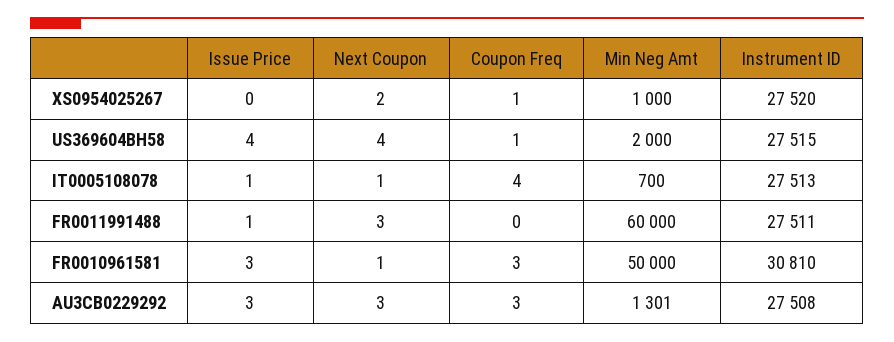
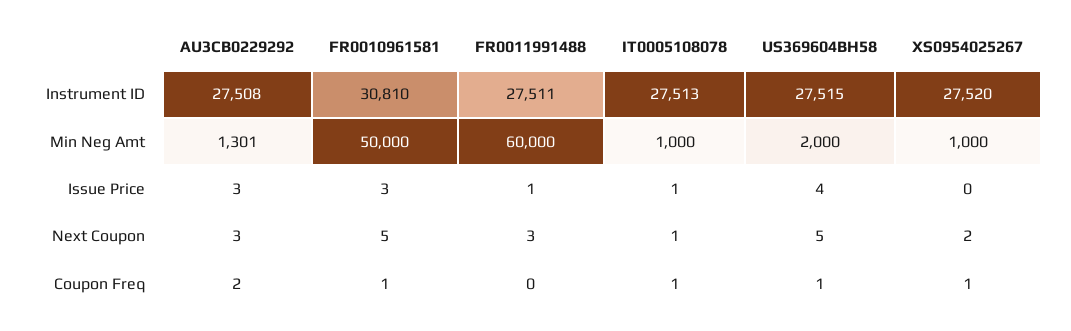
  {
    "Issue Price": {
      "XS0954025267": 0,
      "US369604BH58": 4,
      "IT0005108078": 1,
      "FR0011991488": 1,
      "FR0010961581": 3,
      "AU3CB0229292": 3
    },
    "Next Coupon": {
      "XS0954025267": 2,
-     "US369604BH58": 4,
+     "US369604BH58": 5,
      "IT0005108078": 1,
      "FR0011991488": 3,
-     "FR0010961581": 1,
+     "FR0010961581": 5,
      "AU3CB0229292": 3
    },
    "Coupon Freq": {
      "XS0954025267": 1,
      "US369604BH58": 1,
-     "IT0005108078": 4,
+     "IT0005108078": 1,
      "FR0011991488": 0,
-     "FR0010961581": 3,
+     "FR0010961581": 1,
-     "AU3CB0229292": 3
+     "AU3CB0229292": 2
    },
    "Min Neg Amt": {
      "XS0954025267": 1000,
      "US369604BH58": 2000,
-     "IT0005108078": 700,
+     "IT0005108078": 1000,
      "FR0011991488": 60000,
      "FR0010961581": 50000,
      "AU3CB0229292": 1301
    },
    "Instrument ID": {
      "XS0954025267": 27520,
      "US369604BH58": 27515,
      "IT0005108078": 27513,
      "FR0011991488": 27511,
      "FR0010961581": 30810,
      "AU3CB0229292": 27508
    }
  }

